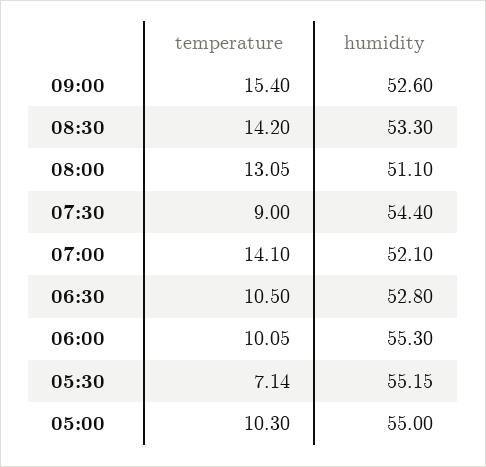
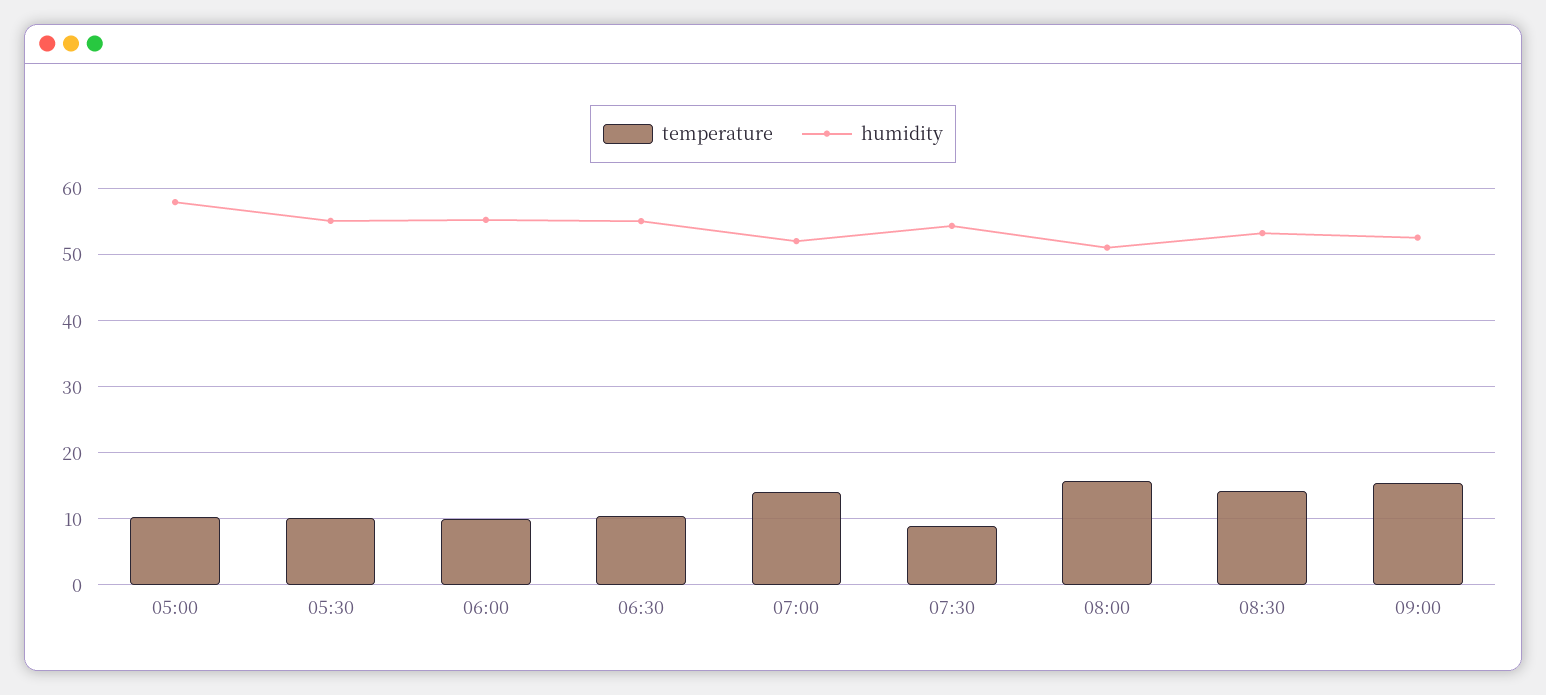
  {
    "temperature": {
      "09:00": 15.4,
      "08:30": 14.2,
-     "08:00": 13.05,
+     "08:00": 16,
      "07:30": 9,
      "07:00": 14.1,
      "06:30": 10.5,
      "06:00": 10.05,
-     "05:30": 7.14,
+     "05:30": 10,
      "05:00": 10.3
    },
    "humidity": {
      "09:00": 52.6,
      "08:30": 53.3,
      "08:00": 51.1,
      "07:30": 54.4,
      "07:00": 52.1,
-     "06:30": 52.8,
+     "06:30": 55,
      "06:00": 55.3,
      "05:30": 55.15,
-     "05:00": 55
+     "05:00": 58
    }
  }

